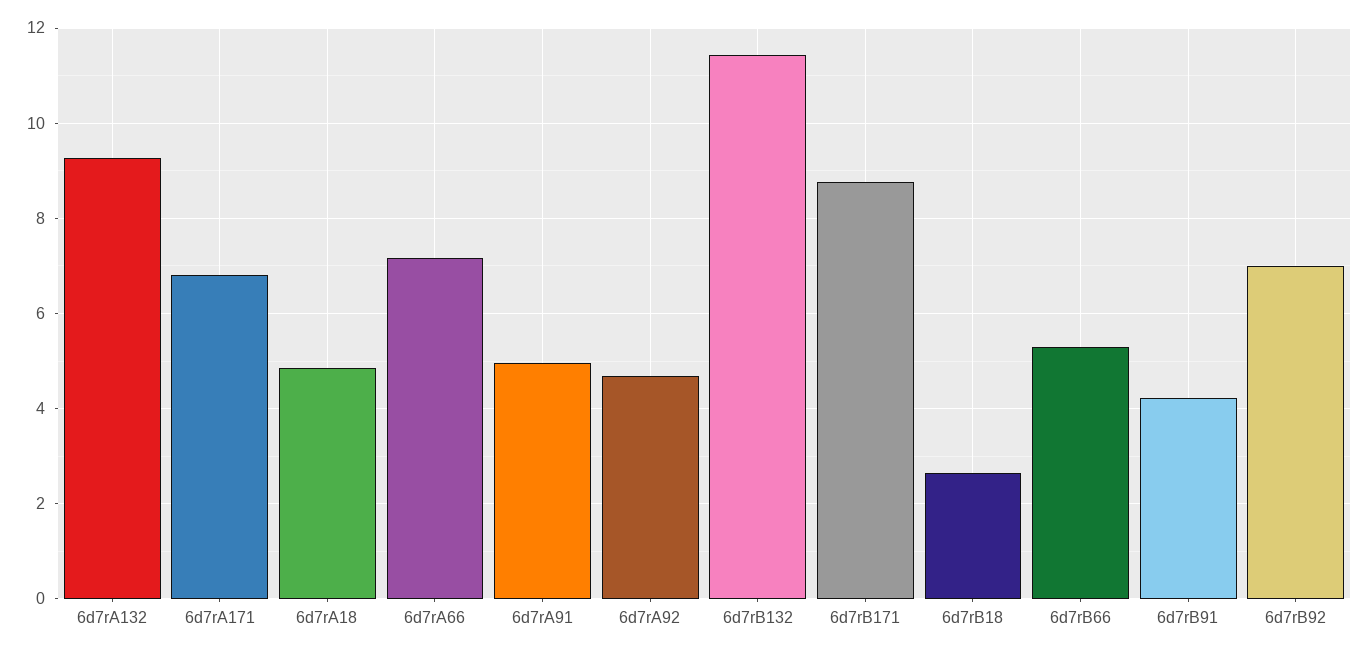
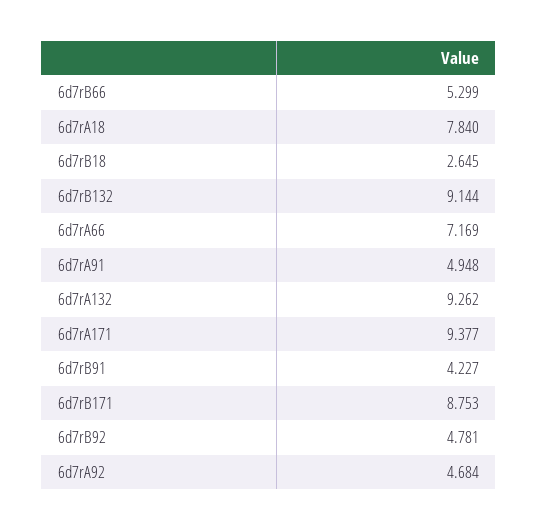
  {
    "6d7rA132": 9.262,
-   "6d7rA171": 6.8,
+   "6d7rA171": 9.377,
-   "6d7rA18": 4.8,
+   "6d7rA18": 7.84,
    "6d7rA66": 7.169,
    "6d7rA91": 4.948,
    "6d7rA92": 4.684,
-   "6d7rB132": 11.4,
+   "6d7rB132": 9.144,
    "6d7rB171": 8.753,
    "6d7rB18": 2.645,
    "6d7rB66": 5.299,
    "6d7rB91": 4.227,
-   "6d7rB92": 7
+   "6d7rB92": 4.781
  }

